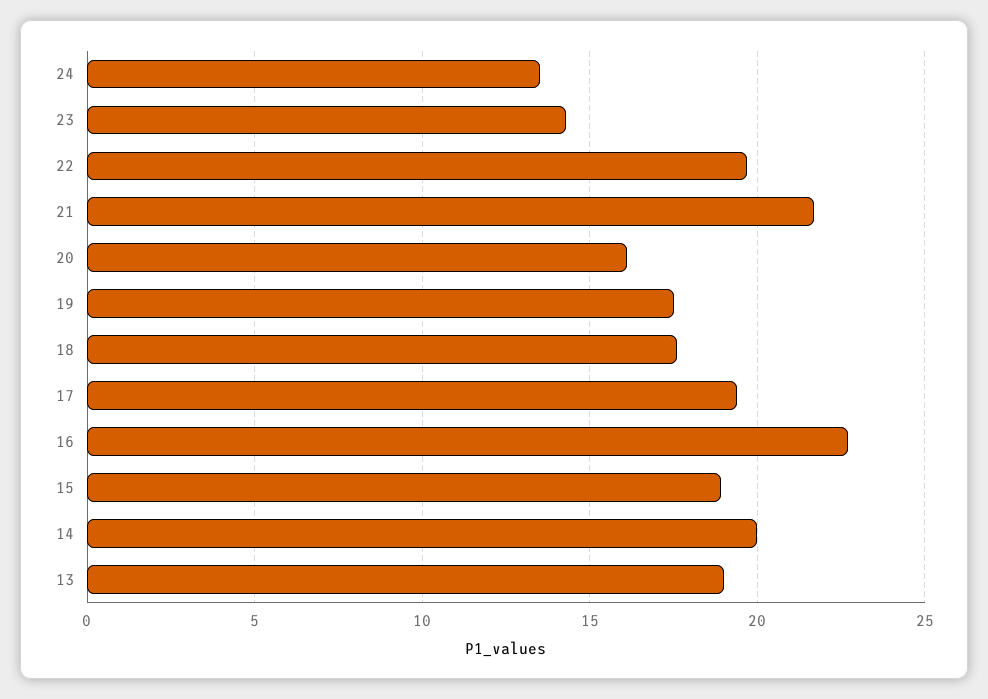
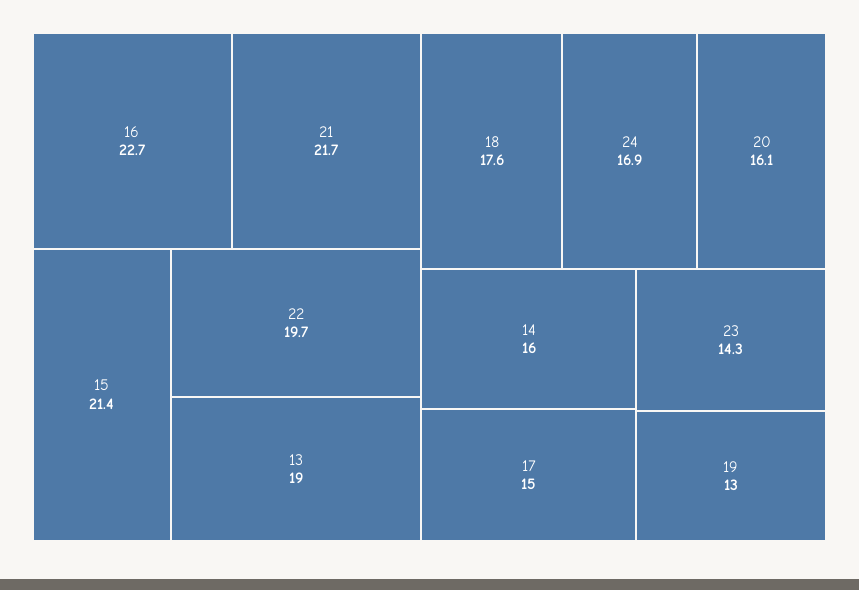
  {
-   "24": 13.5,
+   "24": 16.9,
    "23": 14.3,
    "22": 19.7,
    "21": 21.7,
    "20": 16.1,
-   "19": 17.5,
+   "19": 13,
    "18": 17.6,
-   "17": 19.5,
+   "17": 15,
    "16": 22.7,
-   "15": 19,
+   "15": 21.4,
-   "14": 20,
+   "14": 16,
    "13": 19
  }

